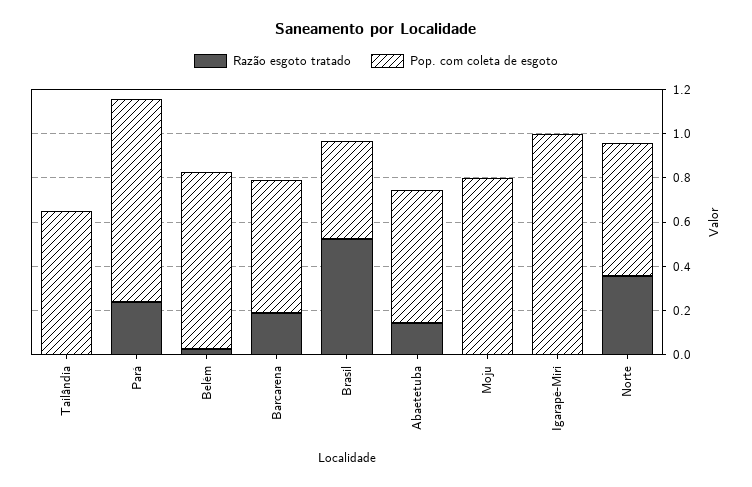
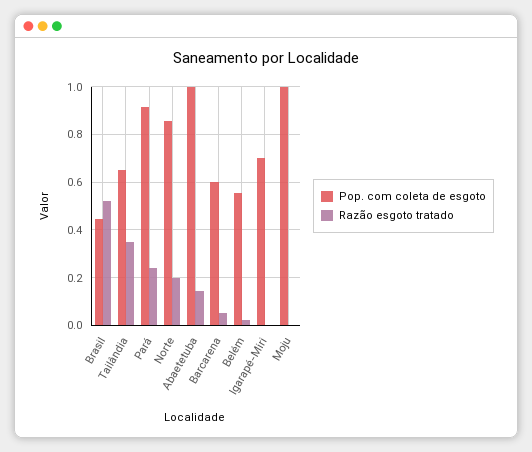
  {
    "Razão esgoto tratado": {
-     "Tailândia": 0,
+     "Tailândia": 0.35,
      "Pará": 0.25,
      "Belém": 0,
-     "Barcarena": 0.2,
+     "Barcarena": 0.05,
      "Brasil": 0.5,
      "Abaetetuba": 0.15,
      "Moju": 0,
      "Igarapé-Miri": 0,
-     "Norte": 0.35
+     "Norte": 0.2
    },
    "Pop. com coleta de esgoto": {
      "Tailândia": 0.65,
      "Pará": 0.9,
-     "Belém": 0.8,
+     "Belém": 0.55,
      "Barcarena": 0.6,
      "Brasil": 0.45,
-     "Abaetetuba": 0.6,
+     "Abaetetuba": 1,
-     "Moju": 0.8,
+     "Moju": 1,
-     "Igarapé-Miri": 1,
+     "Igarapé-Miri": 0.7,
-     "Norte": 0.6
+     "Norte": 0.85
    }
  }

